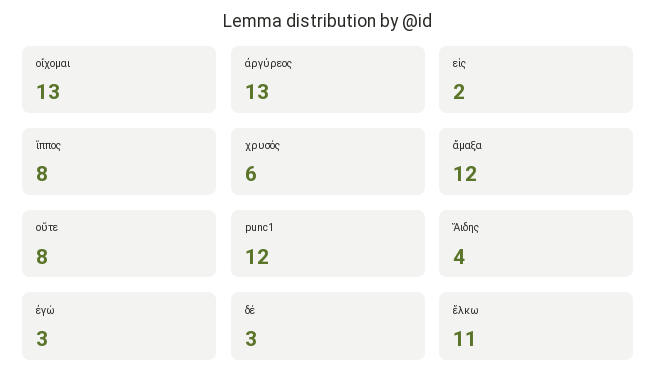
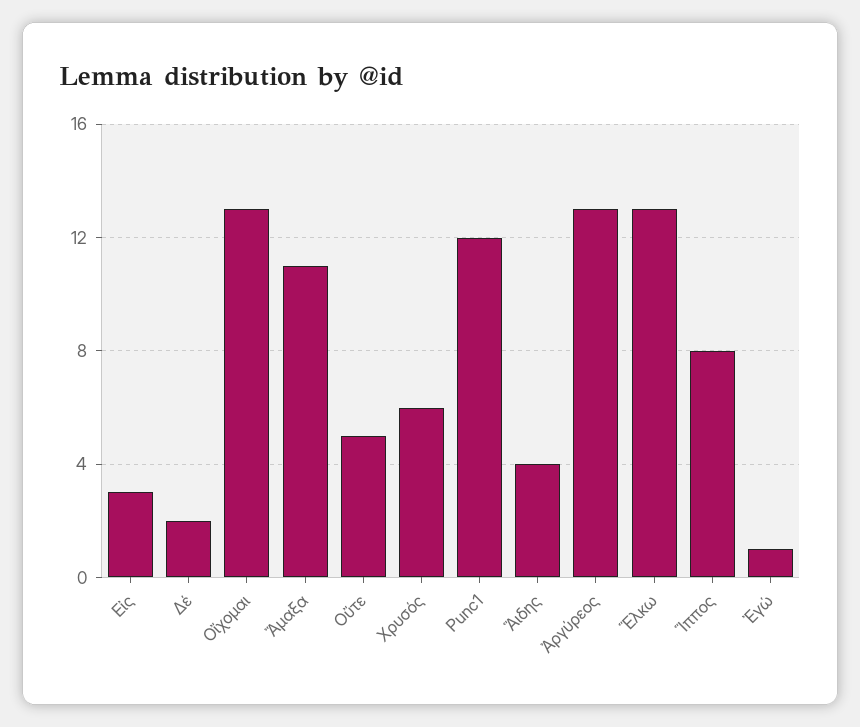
  {
    "οἴχομαι": 13,
    "ἀργύρεος": 13,
-   "εἰς": 2,
+   "εἰς": 3,
    "ἵππος": 8,
    "χρυσός": 6,
-   "ἄμαξα": 12,
+   "ἄμαξα": 11,
-   "οὔτε": 8,
+   "οὔτε": 5,
    "punc1": 12,
    "Ἅιδης": 4,
-   "ἐγώ": 3,
+   "ἐγώ": 1,
-   "δέ": 3,
+   "δέ": 2,
-   "ἕλκω": 11
+   "ἕλκω": 13
  }

